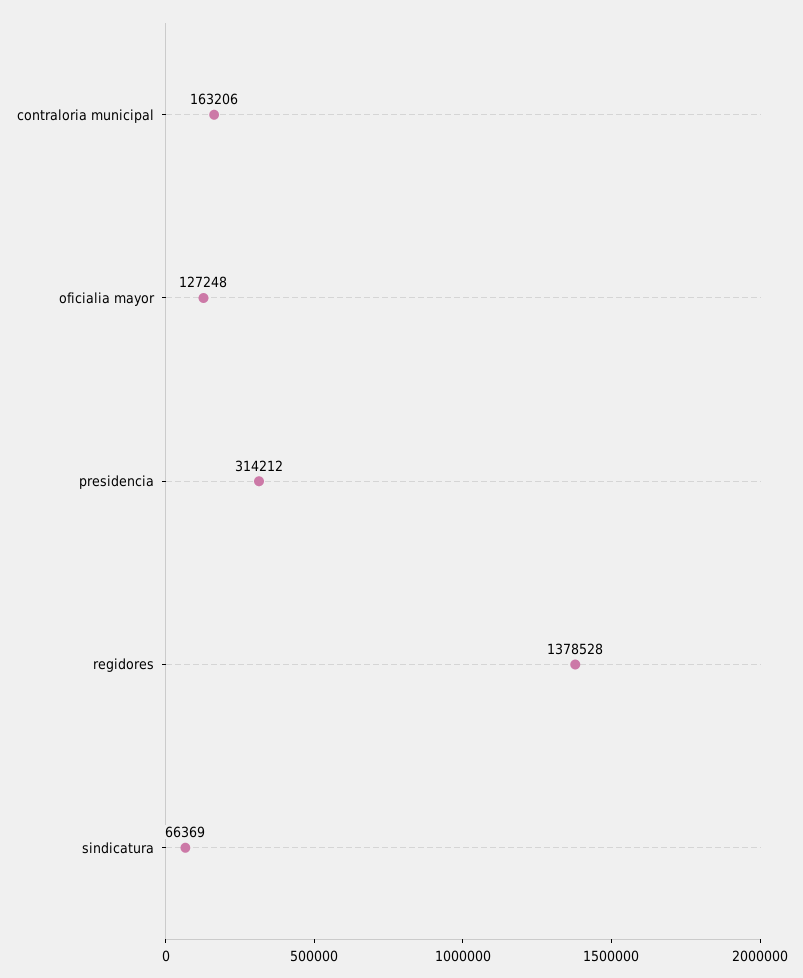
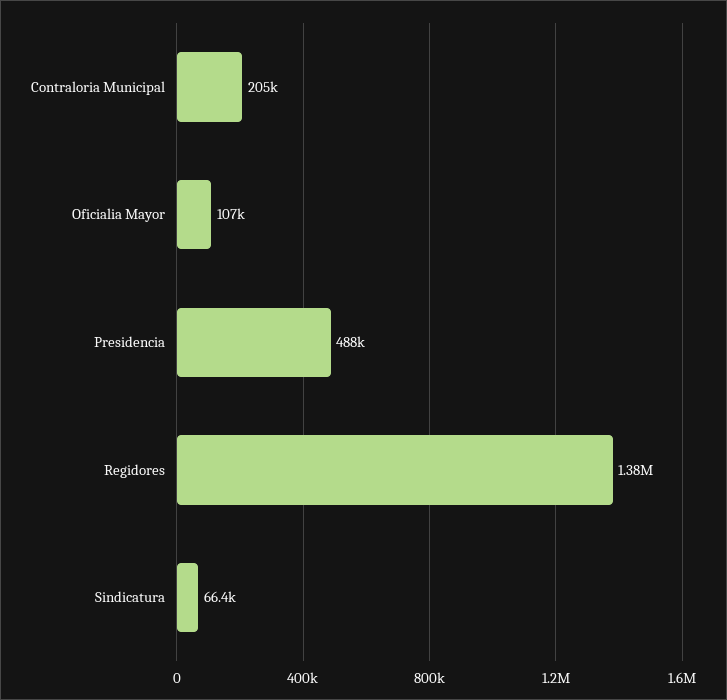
  {
-   "contraloria municipal": 163206,
+   "contraloria municipal": 205000,
-   "oficialia mayor": 127248,
+   "oficialia mayor": 107000,
-   "presidencia": 314212,
+   "presidencia": 488000,
    "regidores": 1378528,
    "sindicatura": 66369
  }

